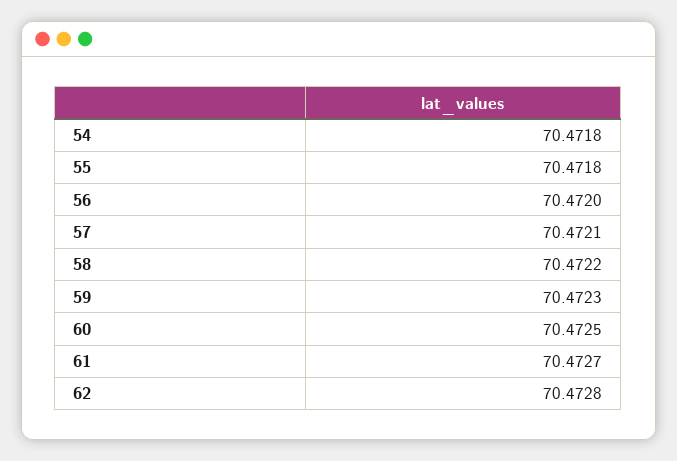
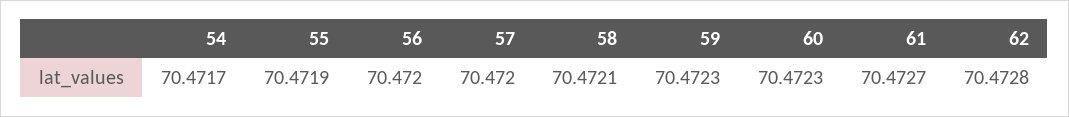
  {
-   "54": 70.4718,
+   "54": 70.4717,
-   "55": 70.4718,
+   "55": 70.4719,
    "56": 70.472,
-   "57": 70.4721,
+   "57": 70.472,
-   "58": 70.4722,
+   "58": 70.4721,
    "59": 70.4723,
-   "60": 70.4725,
+   "60": 70.4723,
    "61": 70.4727,
    "62": 70.4728
  }

